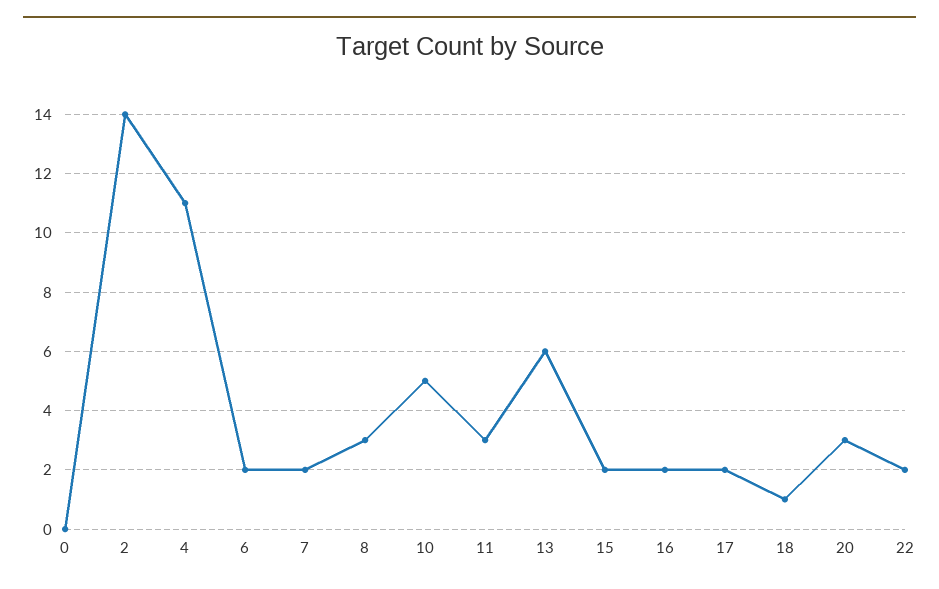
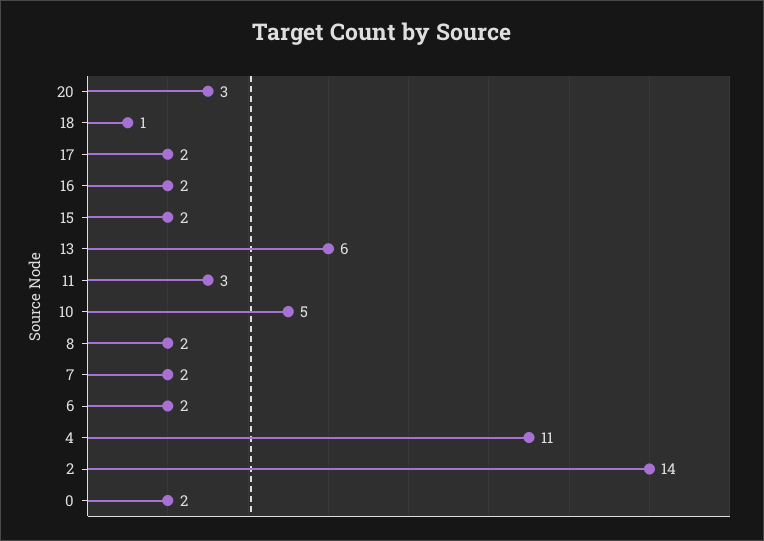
  {
-   "0": 0,
+   "0": 2,
    "2": 14,
    "4": 11,
    "6": 2,
    "7": 2,
-   "8": 3,
+   "8": 2,
    "10": 5,
    "11": 3,
    "13": 6,
    "15": 2,
    "16": 2,
    "17": 2,
    "18": 1,
-   "20": 3,
+   "20": 3
-   "22": 2
  }

